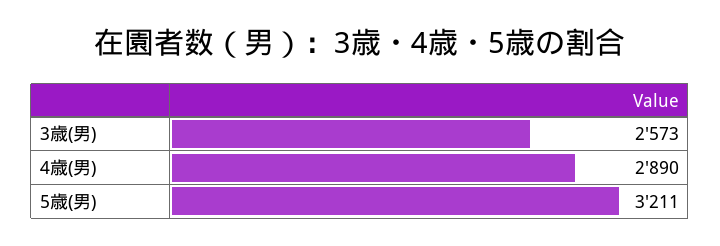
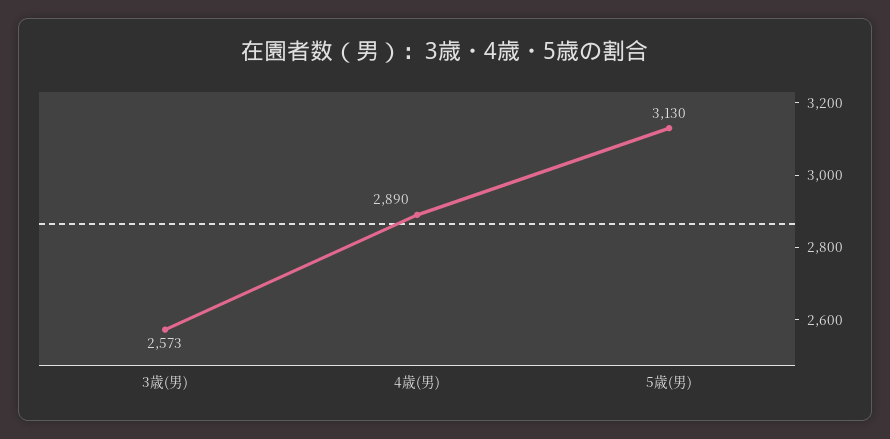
  {
    "3歳(男)": 2573,
    "4歳(男)": 2890,
-   "5歳(男)": 3211
+   "5歳(男)": 3130
  }

